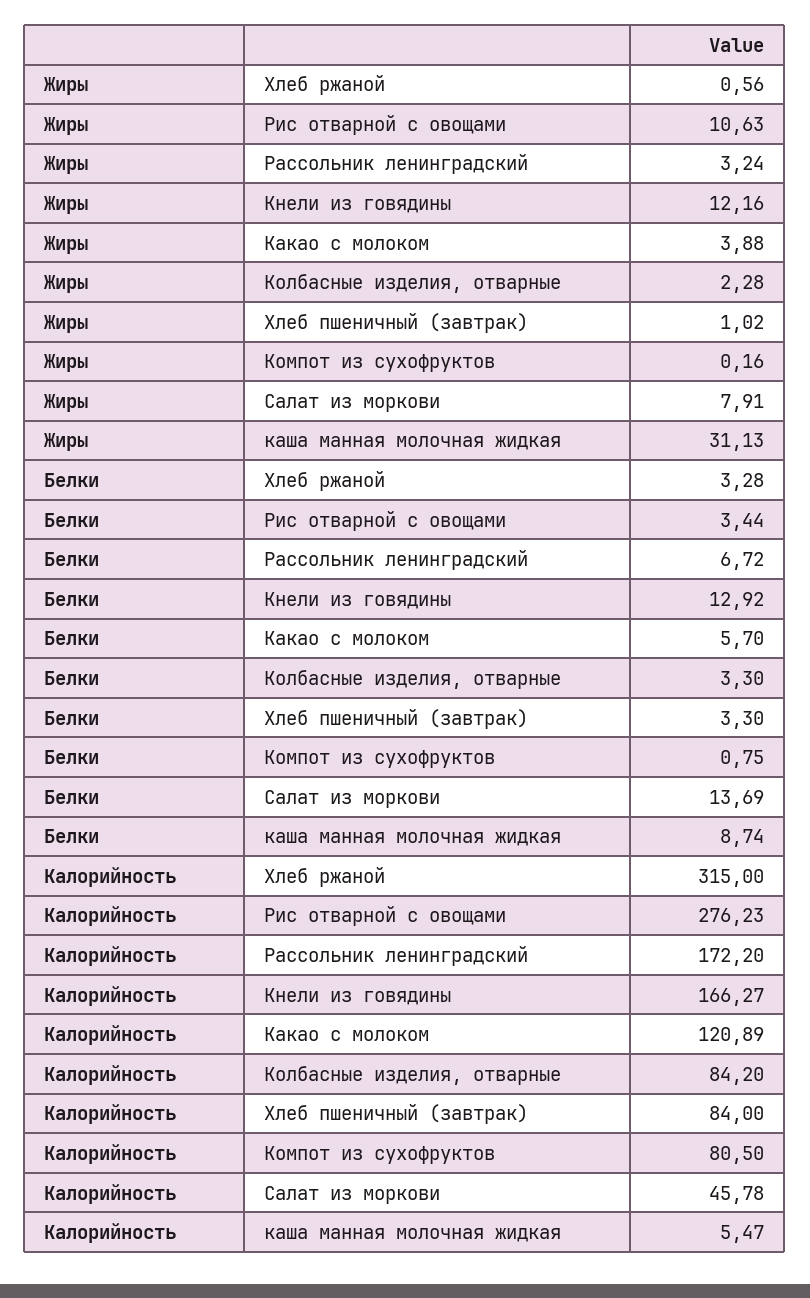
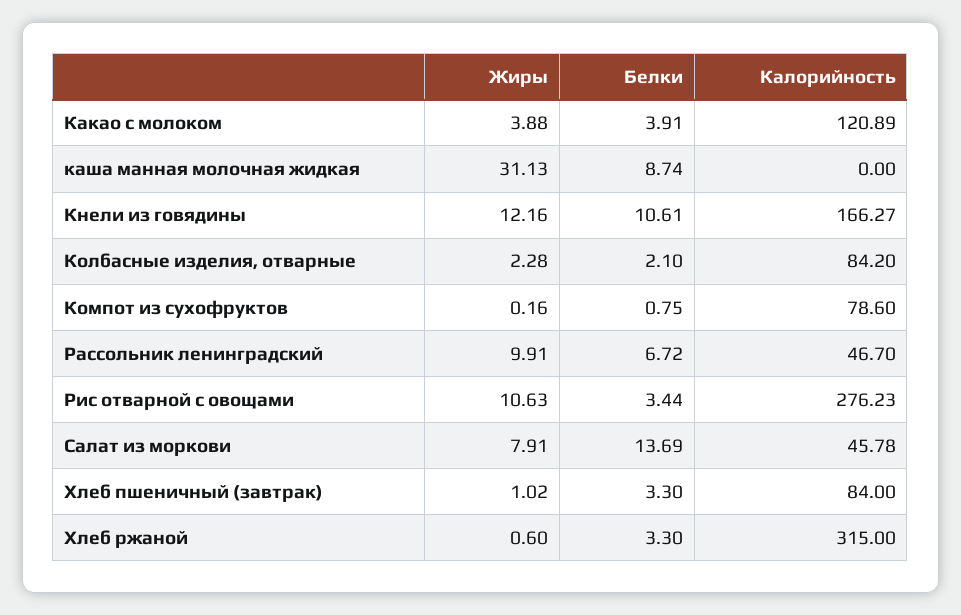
  {
    "Жиры": {
-     "Хлеб ржаной": 0.56,
+     "Хлеб ржаной": 0.6,
      "Рис отварной с овощами": 10.63,
-     "Рассольник ленинградский": 3.24,
+     "Рассольник ленинградский": 9.91,
      "Кнели из говядины": 12.16,
      "Какао с молоком": 3.88,
      "Колбасные изделия, отварные": 2.28,
      "Хлеб пшеничный (завтрак)": 1.02,
      "Компот из сухофруктов": 0.16,
      "Салат из моркови": 7.91,
      "каша манная молочная жидкая": 31.13
    },
    "Белки": {
-     "Хлеб ржаной": 3.28,
+     "Хлеб ржаной": 3.3,
      "Рис отварной с овощами": 3.44,
      "Рассольник ленинградский": 6.72,
-     "Кнели из говядины": 12.92,
+     "Кнели из говядины": 10.61,
-     "Какао с молоком": 5.7,
+     "Какао с молоком": 3.91,
-     "Колбасные изделия, отварные": 3.3,
+     "Колбасные изделия, отварные": 2.1,
      "Хлеб пшеничный (завтрак)": 3.3,
      "Компот из сухофруктов": 0.75,
      "Салат из моркови": 13.69,
      "каша манная молочная жидкая": 8.74
    },
    "Калорийность": {
      "Хлеб ржаной": 315,
      "Рис отварной с овощами": 276.23,
-     "Рассольник ленинградский": 172.2,
+     "Рассольник ленинградский": 46.7,
      "Кнели из говядины": 166.27,
      "Какао с молоком": 120.89,
      "Колбасные изделия, отварные": 84.2,
      "Хлеб пшеничный (завтрак)": 84,
-     "Компот из сухофруктов": 80.5,
+     "Компот из сухофруктов": 78.6,
      "Салат из моркови": 45.78,
-     "каша манная молочная жидкая": 5.47
+     "каша манная молочная жидкая": 0
    }
  }

